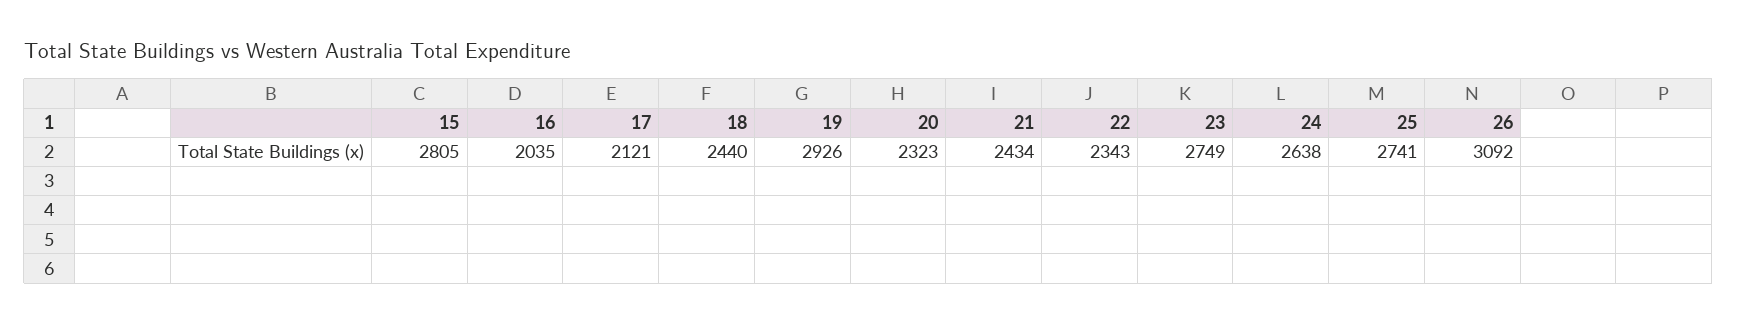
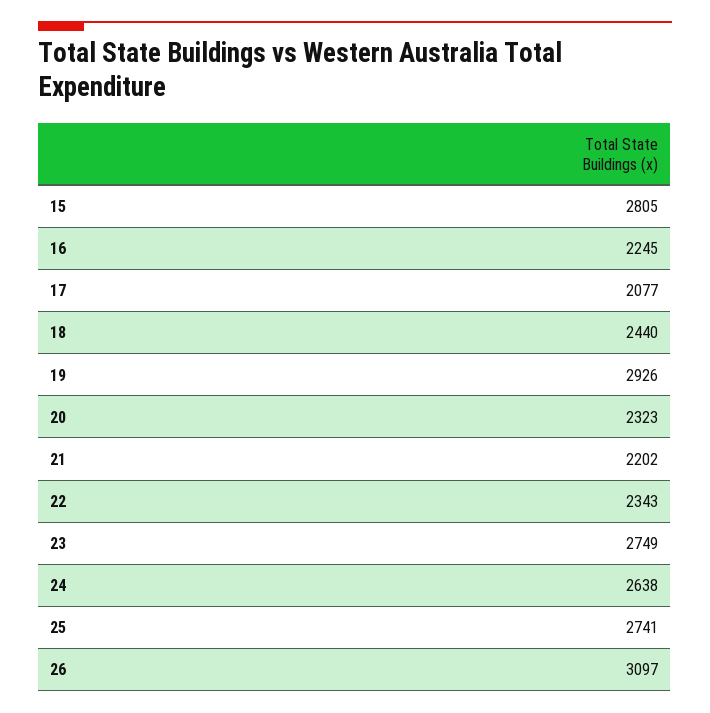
  {
    "15": 2805,
-   "16": 2035,
+   "16": 2245,
-   "17": 2121,
+   "17": 2077,
    "18": 2440,
    "19": 2926,
    "20": 2323,
-   "21": 2434,
+   "21": 2202,
    "22": 2343,
    "23": 2749,
    "24": 2638,
    "25": 2741,
-   "26": 3092
+   "26": 3097
  }

